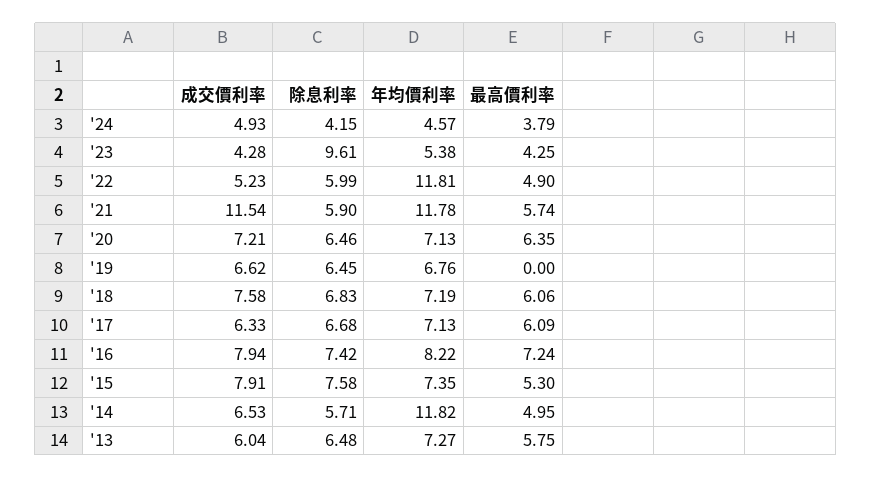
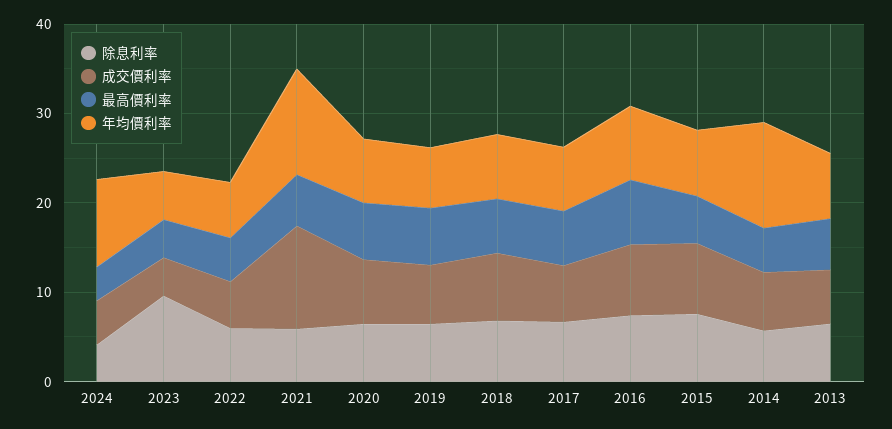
  {
    "成交價利率": {
      "'24": 4.93,
      "'23": 4.28,
      "'22": 5.23,
      "'21": 11.54,
      "'20": 7.21,
      "'19": 6.62,
      "'18": 7.58,
      "'17": 6.33,
      "'16": 7.94,
      "'15": 7.91,
      "'14": 6.53,
      "'13": 6.04
    },
    "除息利率": {
      "'24": 4.15,
      "'23": 9.61,
      "'22": 5.99,
      "'21": 5.9,
      "'20": 6.46,
      "'19": 6.45,
      "'18": 6.83,
      "'17": 6.68,
      "'16": 7.42,
      "'15": 7.58,
      "'14": 5.71,
      "'13": 6.48
    },
    "年均價利率": {
-     "'24": 4.57,
+     "'24": 10,
      "'23": 5.38,
-     "'22": 11.81,
+     "'22": 6,
      "'21": 11.78,
      "'20": 7.13,
      "'19": 6.76,
      "'18": 7.19,
      "'17": 7.13,
      "'16": 8.22,
      "'15": 7.35,
      "'14": 11.82,
      "'13": 7.27
    },
    "最高價利率": {
      "'24": 3.79,
      "'23": 4.25,
      "'22": 4.9,
      "'21": 5.74,
      "'20": 6.35,
-     "'19": 0,
+     "'19": 6,
      "'18": 6.06,
      "'17": 6.09,
      "'16": 7.24,
      "'15": 5.3,
      "'14": 4.95,
      "'13": 5.75
    }
  }

